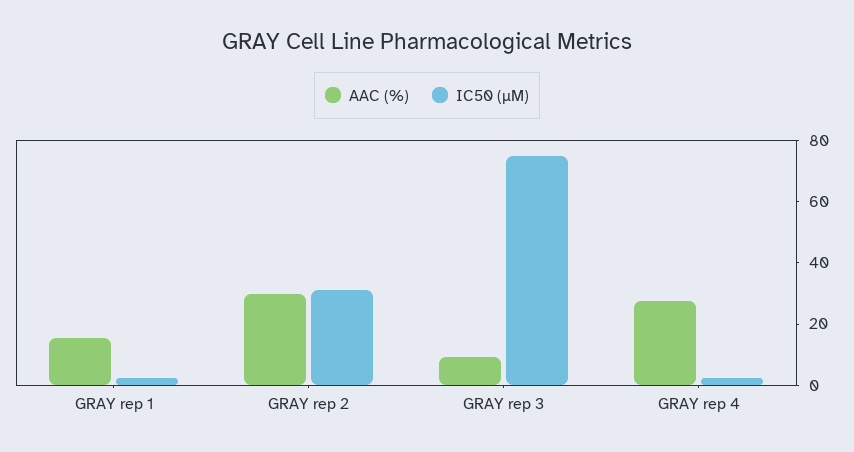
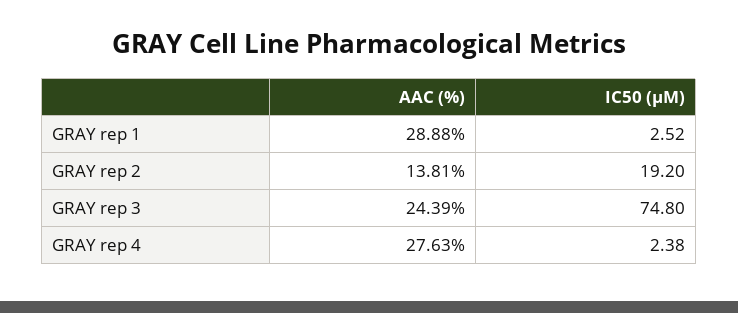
  {
    "AAC (%)": {
-     "GRAY rep 1": 15,
+     "GRAY rep 1": 28.88,
-     "GRAY rep 2": 30,
+     "GRAY rep 2": 13.81,
-     "GRAY rep 3": 10,
+     "GRAY rep 3": 24.39,
      "GRAY rep 4": 27.63
    },
    "IC50 (µM)": {
      "GRAY rep 1": 2.52,
-     "GRAY rep 2": 30,
+     "GRAY rep 2": 19.2,
      "GRAY rep 3": 74.8,
      "GRAY rep 4": 2.38
    }
  }

